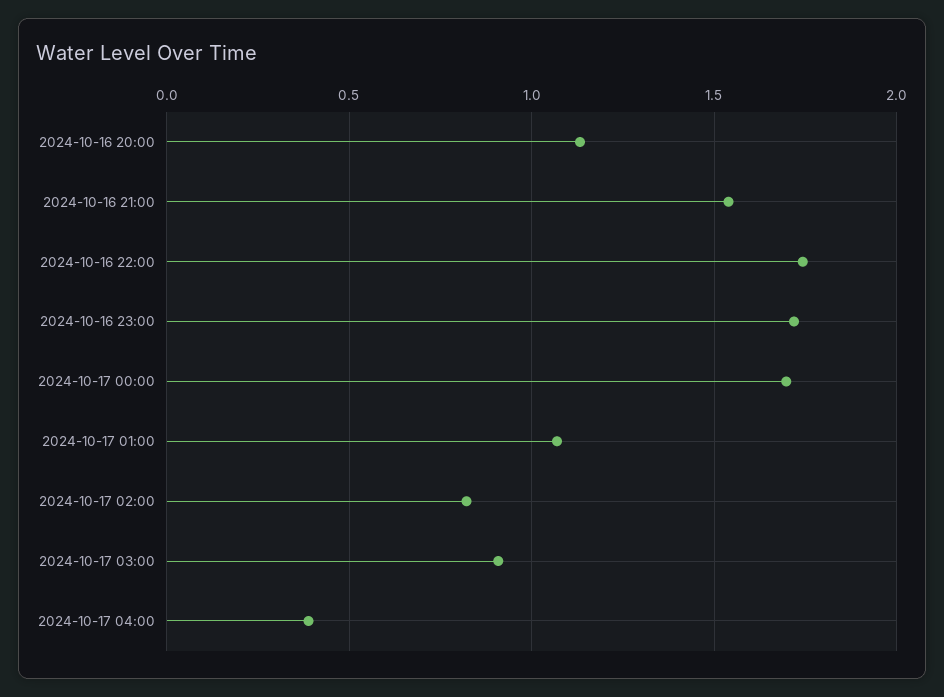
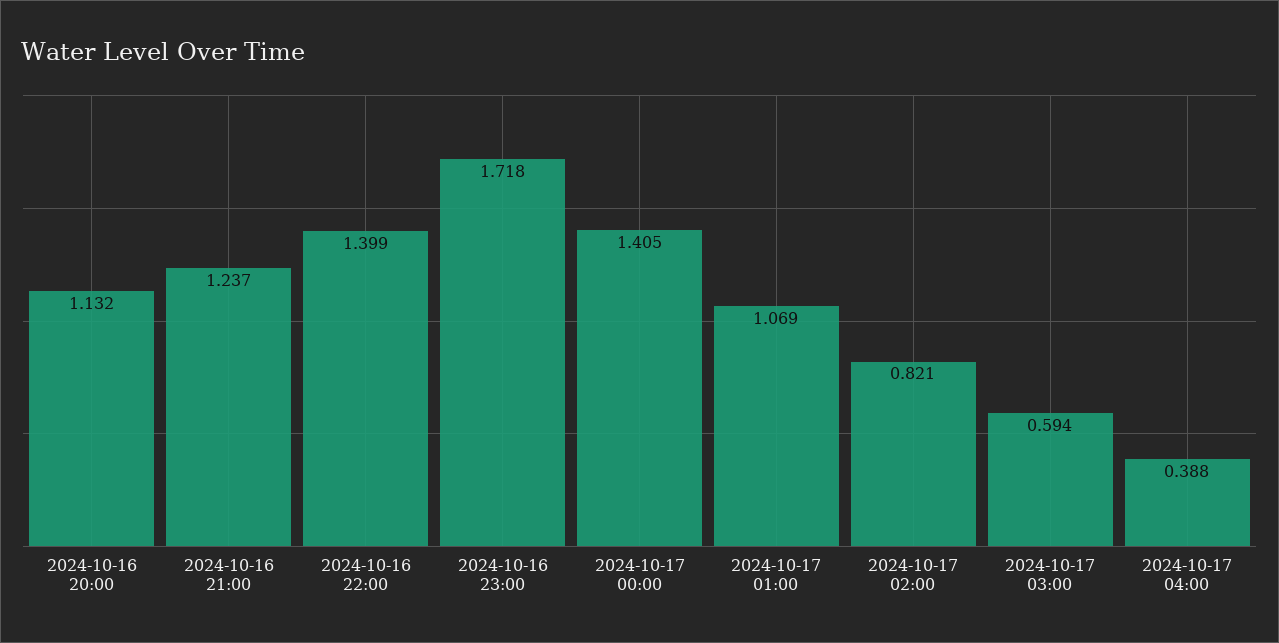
  {
    "2024-10-16 20:00": 1.132,
-   "2024-10-16 21:00": 1.55,
+   "2024-10-16 21:00": 1.237,
-   "2024-10-16 22:00": 1.75,
+   "2024-10-16 22:00": 1.399,
    "2024-10-16 23:00": 1.718,
-   "2024-10-17 00:00": 1.7,
+   "2024-10-17 00:00": 1.405,
    "2024-10-17 01:00": 1.069,
    "2024-10-17 02:00": 0.821,
-   "2024-10-17 03:00": 0.9,
+   "2024-10-17 03:00": 0.594,
    "2024-10-17 04:00": 0.388
  }

